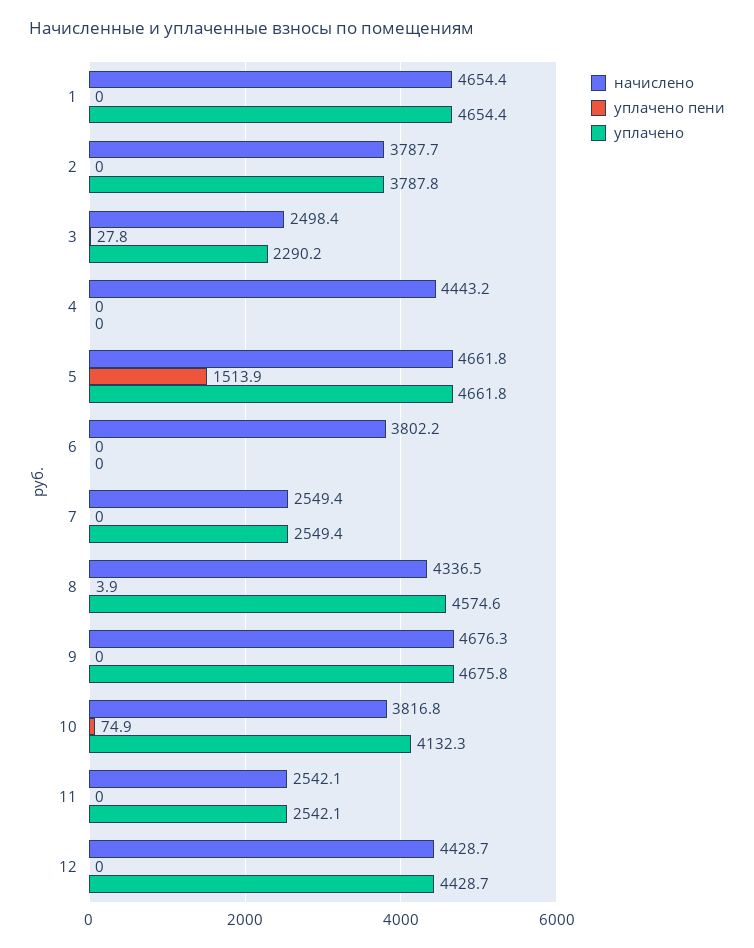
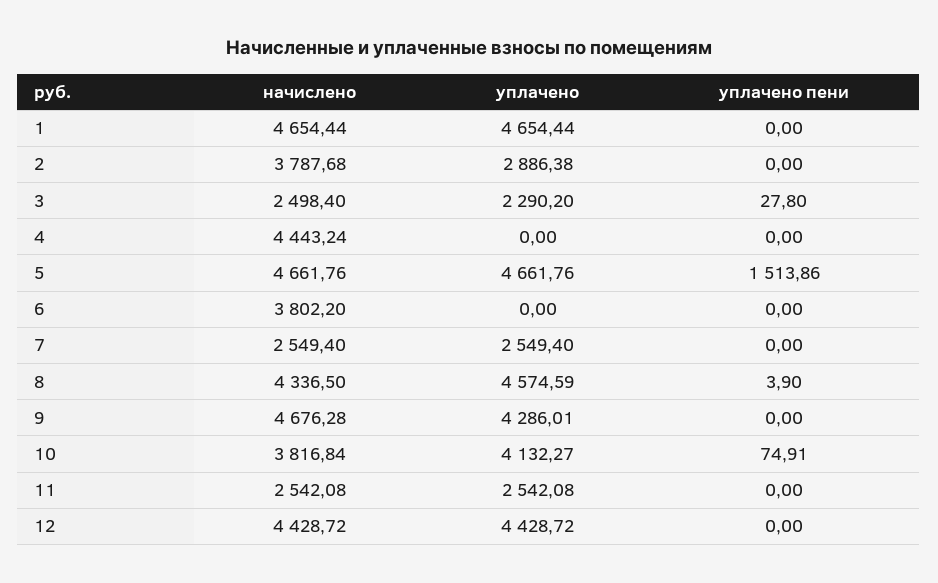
  {
    "начислено": {
      "1": 4654.44,
      "2": 3787.68,
      "3": 2498.4,
      "4": 4443.24,
      "5": 4661.76,
      "6": 3802.2,
      "7": 2549.4,
      "8": 4336.5,
      "9": 4676.28,
      "10": 3816.84,
      "11": 2542.08,
      "12": 4428.72
    },
    "уплачено пени": {
      "1": 0,
      "2": 0,
      "3": 27.8,
      "4": 0,
      "5": 1513.86,
      "6": 0,
      "7": 0,
      "8": 3.9,
      "9": 0,
      "10": 74.91,
      "11": 0,
      "12": 0
    },
    "уплачено": {
      "1": 4654.44,
-     "2": 3787.8,
+     "2": 2886.38,
      "3": 2290.2,
      "4": 0,
      "5": 4661.76,
      "6": 0,
      "7": 2549.4,
      "8": 4574.59,
-     "9": 4675.8,
+     "9": 4286.01,
      "10": 4132.27,
      "11": 2542.08,
      "12": 4428.72
    }
  }

